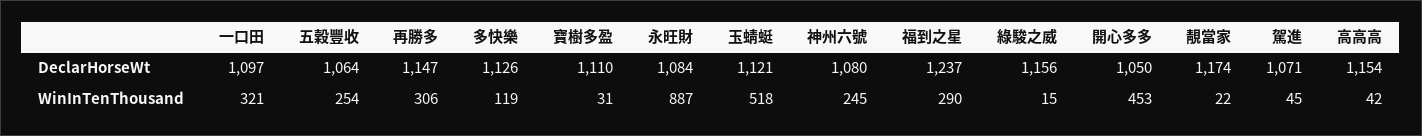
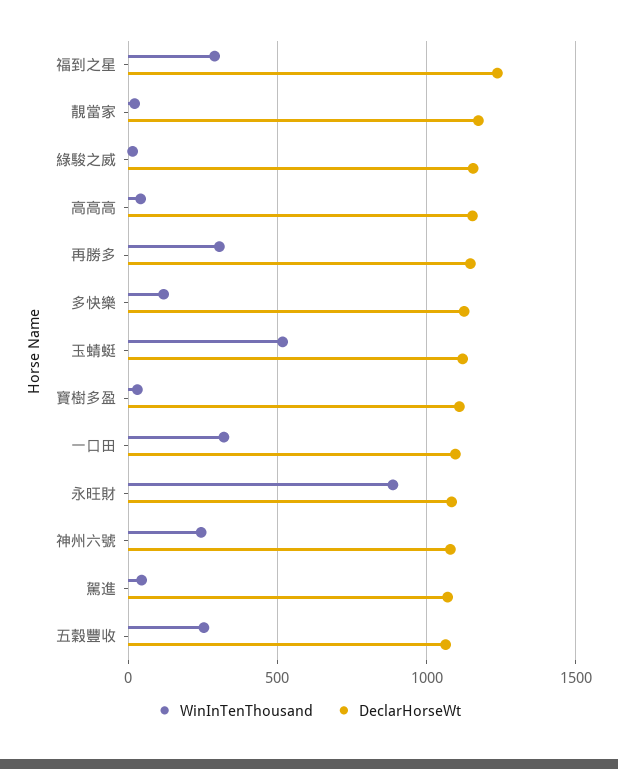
  {
    "DeclarHorseWt": {
      "一口田": 1097,
      "五穀豐收": 1064,
      "再勝多": 1147,
      "多快樂": 1126,
      "寶樹多盈": 1110,
      "永旺財": 1084,
      "玉蜻蜓": 1121,
      "神州六號": 1080,
      "福到之星": 1237,
      "綠駿之威": 1156,
-     "開心多多": 1050,
      "靚當家": 1174,
      "駕進": 1071,
      "高高高": 1154
    },
    "WinInTenThousand": {
      "一口田": 321,
      "五穀豐收": 254,
      "再勝多": 306,
      "多快樂": 119,
      "寶樹多盈": 31,
      "永旺財": 887,
      "玉蜻蜓": 518,
      "神州六號": 245,
      "福到之星": 290,
      "綠駿之威": 15,
-     "開心多多": 453,
      "靚當家": 22,
      "駕進": 45,
      "高高高": 42
    }
  }

